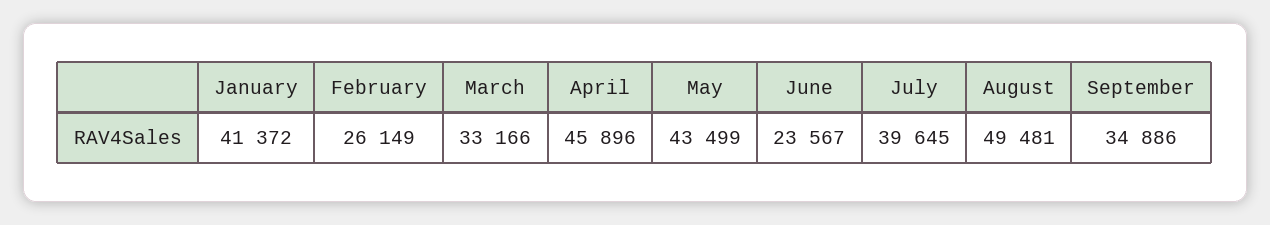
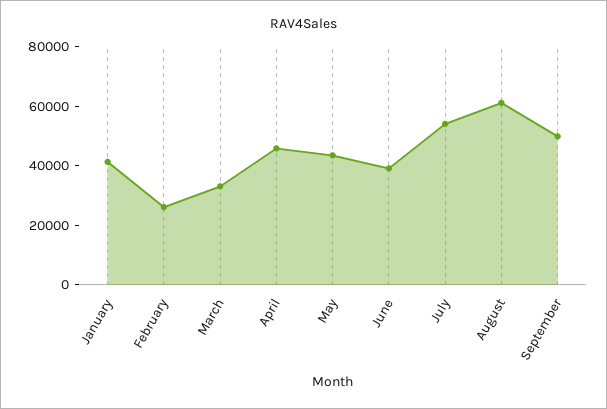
  {
    "January": 41372,
    "February": 26149,
    "March": 33166,
    "April": 45896,
    "May": 43499,
-   "June": 23567,
+   "June": 40000,
-   "July": 39645,
+   "July": 55000,
-   "August": 49481,
+   "August": 60000,
-   "September": 34886
+   "September": 50000
  }

